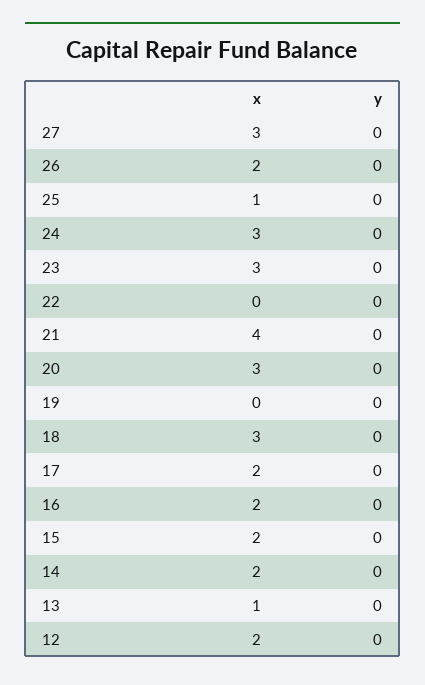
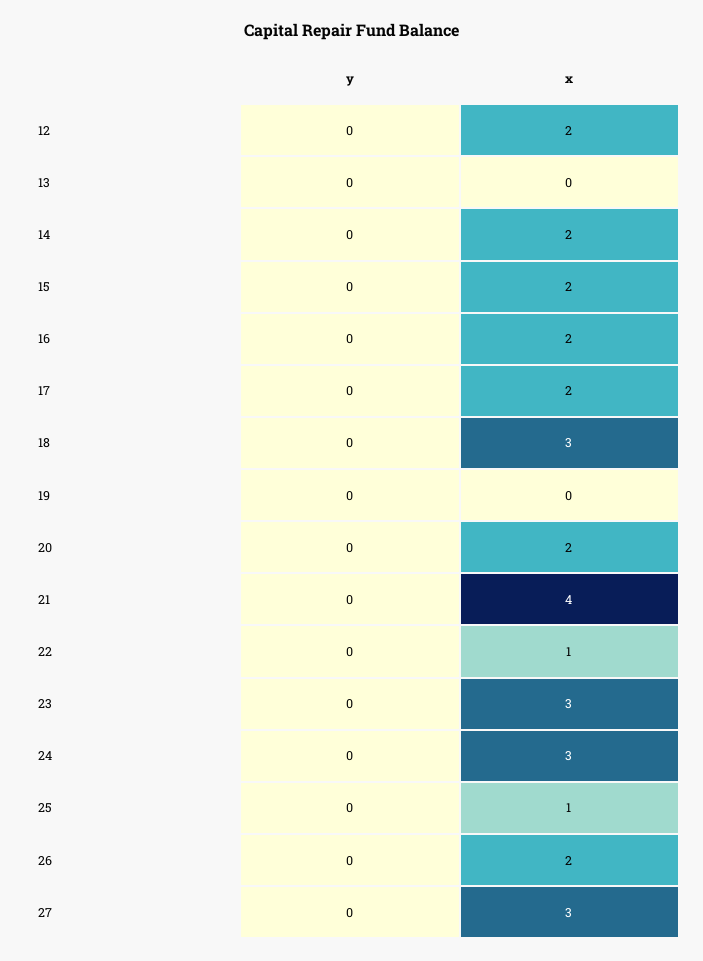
  {
    "x": {
      "27": 3,
      "26": 2,
      "25": 1,
      "24": 3,
      "23": 3,
-     "22": 0,
+     "22": 1,
      "21": 4,
-     "20": 3,
+     "20": 2,
      "19": 0,
      "18": 3,
      "17": 2,
      "16": 2,
      "15": 2,
      "14": 2,
-     "13": 1,
+     "13": 0,
      "12": 2
    },
    "y": {
      "27": 0,
      "26": 0,
      "25": 0,
      "24": 0,
      "23": 0,
      "22": 0,
      "21": 0,
      "20": 0,
      "19": 0,
      "18": 0,
      "17": 0,
      "16": 0,
      "15": 0,
      "14": 0,
      "13": 0,
      "12": 0
    }
  }

